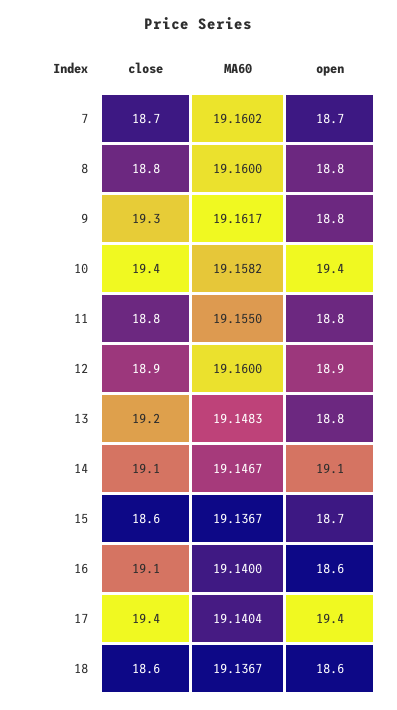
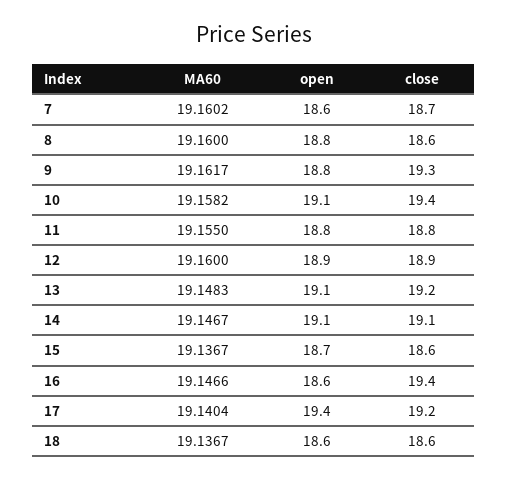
  {
    "close": {
      "7": 18.7,
-     "8": 18.8,
+     "8": 18.6,
      "9": 19.3,
      "10": 19.4,
      "11": 18.8,
      "12": 18.9,
      "13": 19.2,
      "14": 19.1,
      "15": 18.6,
-     "16": 19.1,
+     "16": 19.4,
-     "17": 19.4,
+     "17": 19.2,
      "18": 18.6
    },
    "MA60": {
      "7": 19.1602,
      "8": 19.16,
      "9": 19.1617,
      "10": 19.1582,
      "11": 19.155,
      "12": 19.16,
      "13": 19.1483,
      "14": 19.1467,
      "15": 19.1367,
-     "16": 19.14,
+     "16": 19.1466,
      "17": 19.1404,
      "18": 19.1367
    },
    "open": {
-     "7": 18.7,
+     "7": 18.6,
      "8": 18.8,
      "9": 18.8,
-     "10": 19.4,
+     "10": 19.1,
      "11": 18.8,
      "12": 18.9,
-     "13": 18.8,
+     "13": 19.1,
      "14": 19.1,
      "15": 18.7,
      "16": 18.6,
      "17": 19.4,
      "18": 18.6
    }
  }

